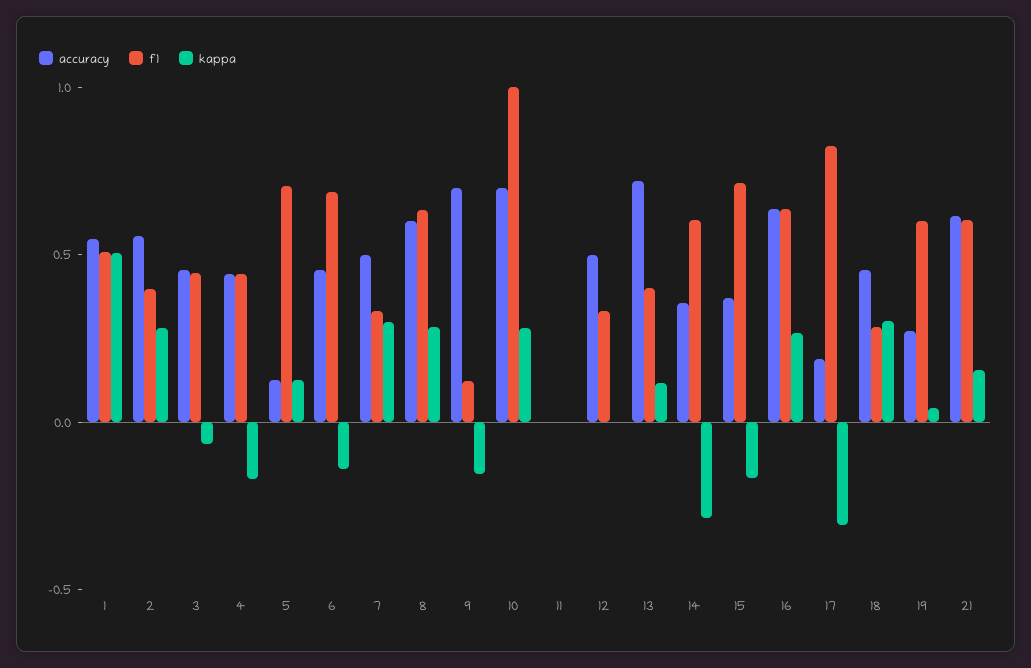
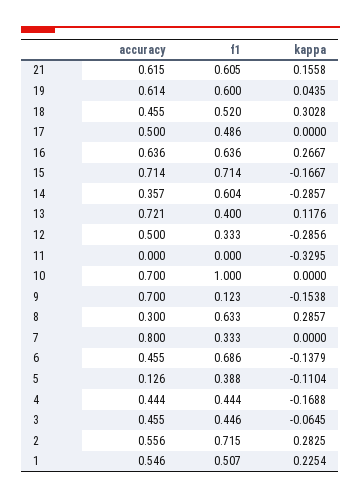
  {
    "accuracy": {
      "1": 0.546,
      "2": 0.556,
      "3": 0.455,
      "4": 0.444,
      "5": 0.126,
      "6": 0.455,
-     "7": 0.5,
+     "7": 0.8,
-     "8": 0.6,
+     "8": 0.3,
      "9": 0.7,
      "10": 0.7,
      "11": 0,
      "12": 0.5,
      "13": 0.721,
      "14": 0.357,
-     "15": 0.4,
+     "15": 0.714,
      "16": 0.636,
-     "17": 0.2,
+     "17": 0.5,
      "18": 0.455,
-     "19": 0.3,
+     "19": 0.614,
      "21": 0.615
    },
    "f1": {
      "1": 0.507,
-     "2": 0.4,
+     "2": 0.715,
      "3": 0.446,
      "4": 0.444,
-     "5": 0.7,
+     "5": 0.388,
      "6": 0.686,
      "7": 0.333,
      "8": 0.633,
      "9": 0.123,
      "10": 1,
      "11": 0,
      "12": 0.333,
      "13": 0.4,
      "14": 0.604,
      "15": 0.714,
      "16": 0.636,
-     "17": 0.8,
+     "17": 0.486,
-     "18": 0.3,
+     "18": 0.52,
      "19": 0.6,
      "21": 0.605
    },
    "kappa": {
-     "1": 0.5,
+     "1": 0.2254,
      "2": 0.2825,
      "3": -0.0645,
      "4": -0.1688,
-     "5": 0.1,
+     "5": -0.1104,
      "6": -0.1379,
-     "7": 0.3,
+     "7": 0,
      "8": 0.2857,
      "9": -0.1538,
-     "10": 0.3,
+     "10": 0,
-     "11": 0,
+     "11": -0.3295,
-     "12": 0,
+     "12": -0.2856,
      "13": 0.1176,
      "14": -0.2857,
      "15": -0.1667,
      "16": 0.2667,
-     "17": -0.3,
+     "17": 0,
      "18": 0.3028,
      "19": 0.0435,
      "21": 0.1558
    }
  }

